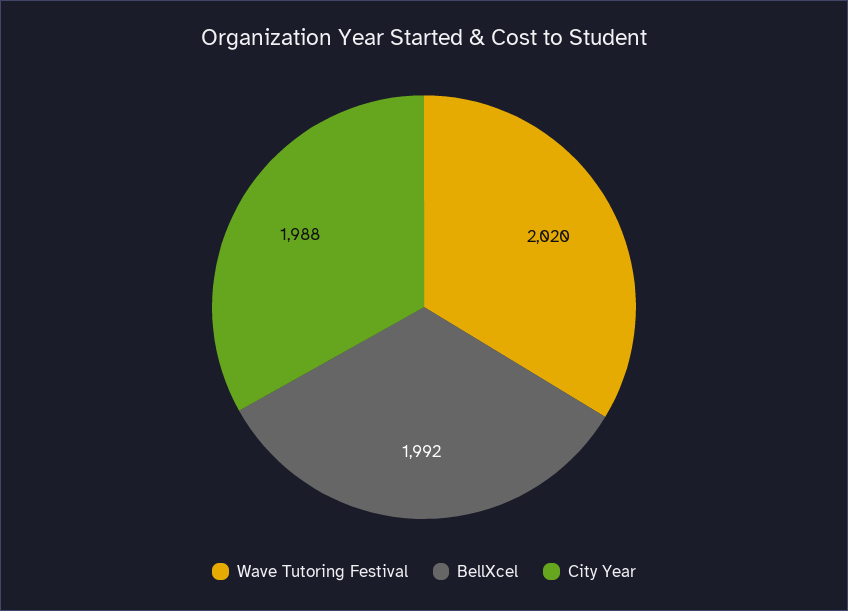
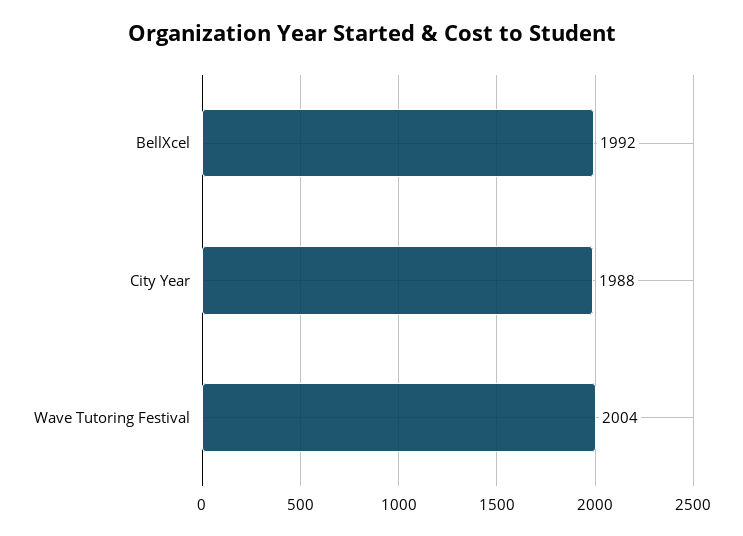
  {
-   "Wave Tutoring Festival": 2020,
+   "Wave Tutoring Festival": 2004,
    "BellXcel": 1992,
    "City Year": 1988
  }

